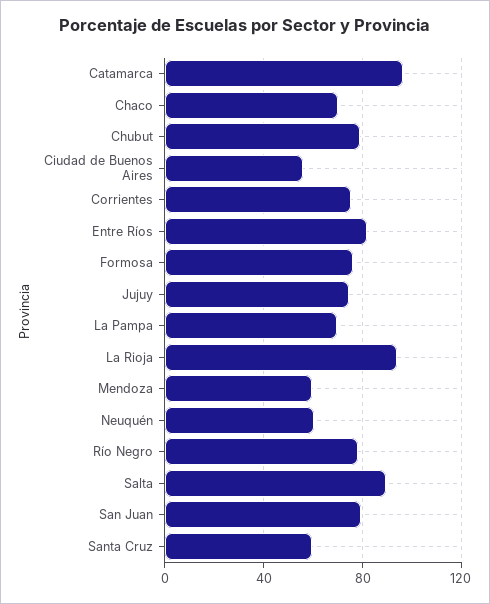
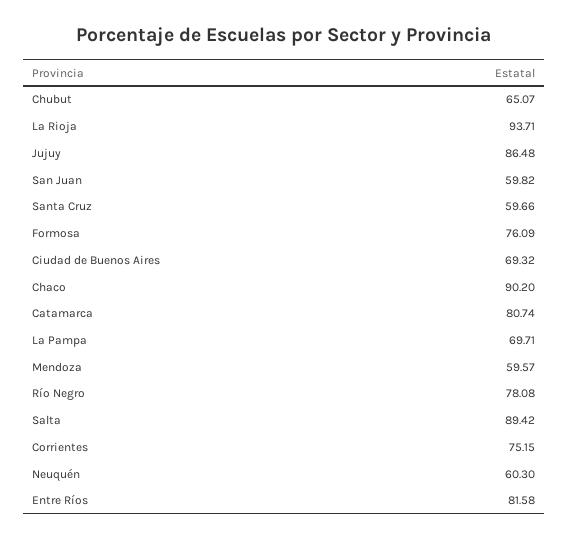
  {
-   "Catamarca": 95,
+   "Catamarca": 80.74,
-   "Chaco": 70,
+   "Chaco": 90.2,
-   "Chubut": 80,
+   "Chubut": 65.07,
-   "Ciudad de Buenos Aires": 55,
+   "Ciudad de Buenos Aires": 69.32,
    "Corrientes": 75.15,
    "Entre Ríos": 81.58,
    "Formosa": 76.09,
-   "Jujuy": 75,
+   "Jujuy": 86.48,
    "La Pampa": 69.71,
    "La Rioja": 93.71,
    "Mendoza": 59.57,
    "Neuquén": 60.3,
    "Río Negro": 78.08,
    "Salta": 89.42,
-   "San Juan": 80,
+   "San Juan": 59.82,
    "Santa Cruz": 59.66
  }

